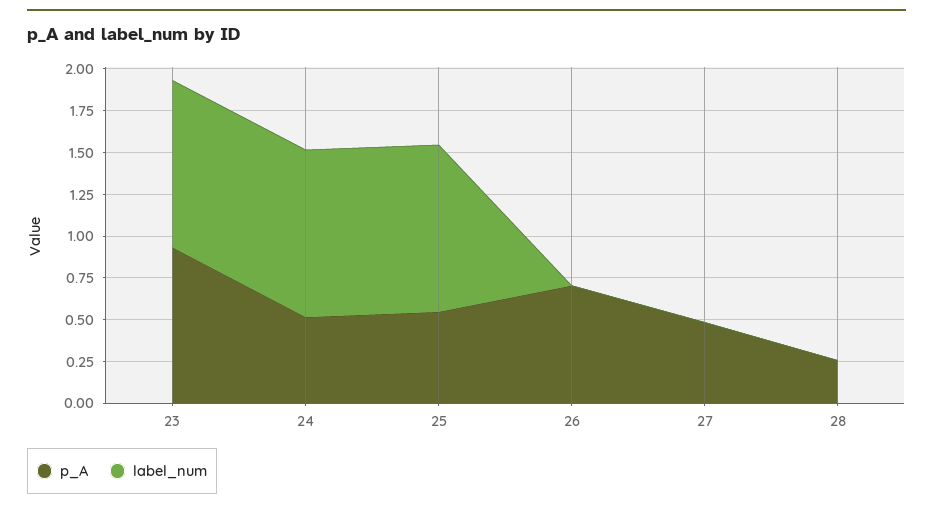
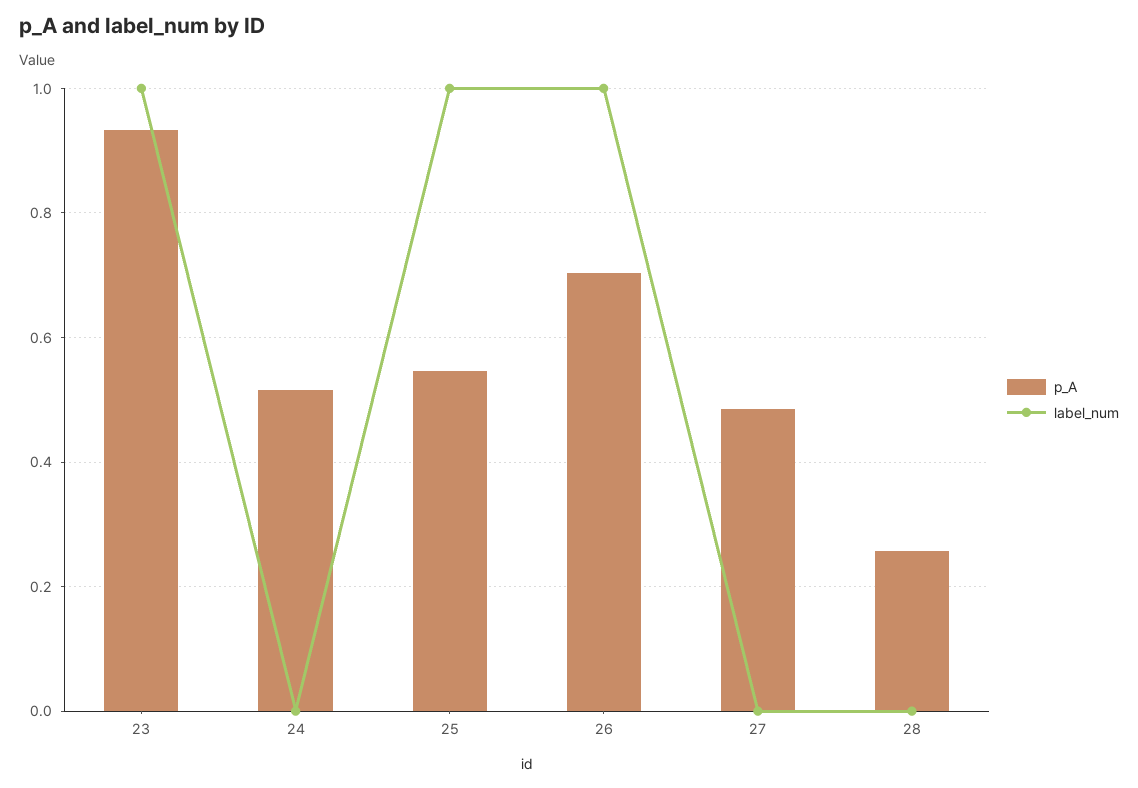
  {
    "p_A": {
      "23": 0.94,
      "24": 0.52,
      "25": 0.54,
      "26": 0.7,
      "27": 0.48,
      "28": 0.26
    },
    "label_num": {
      "23": 1,
-     "24": 1,
+     "24": 0,
      "25": 1,
-     "26": 0,
+     "26": 1,
      "27": 0,
      "28": 0
    }
  }

